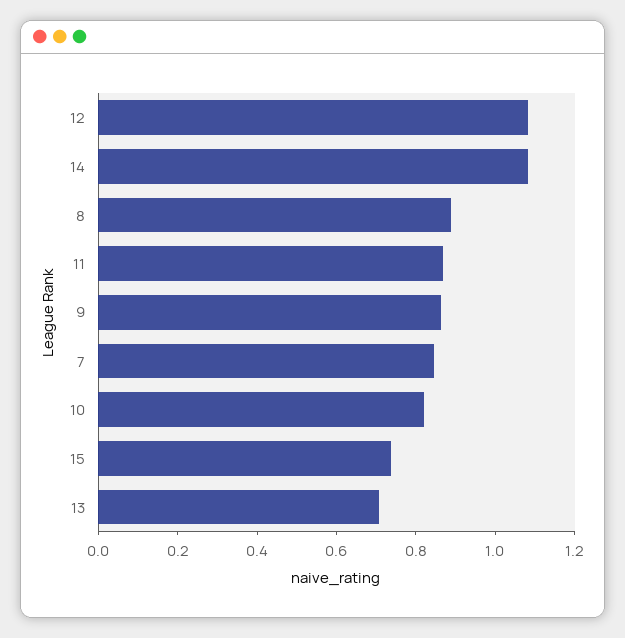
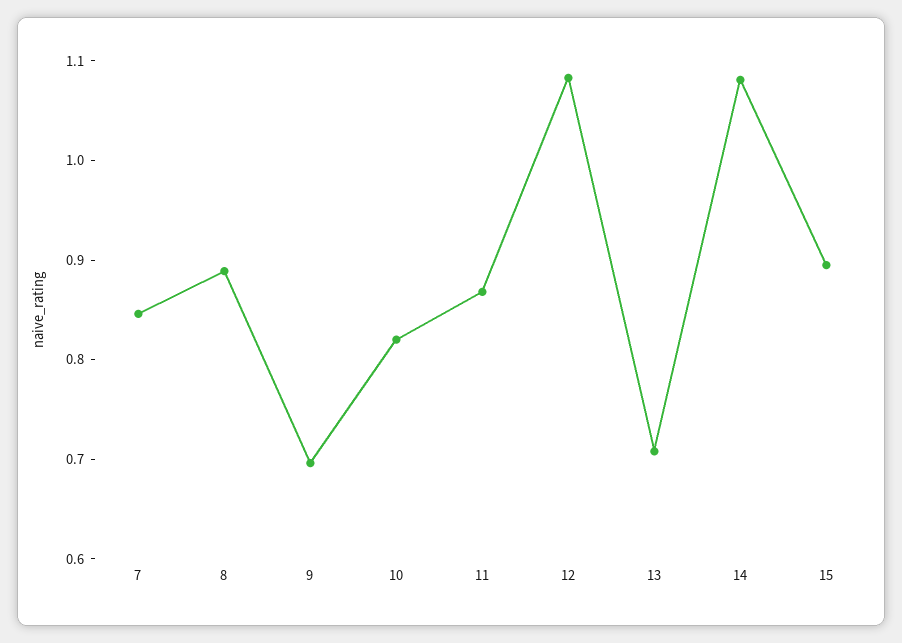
  {
    "12": 1.08,
    "14": 1.08,
    "8": 0.88,
    "11": 0.86,
-   "9": 0.85,
+   "9": 0.7,
    "7": 0.84,
    "10": 0.82,
-   "15": 0.75,
+   "15": 0.9,
    "13": 0.7
  }

